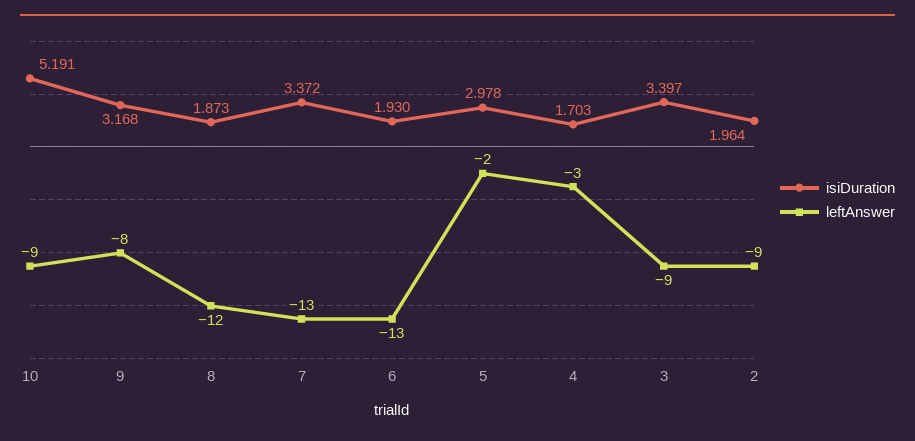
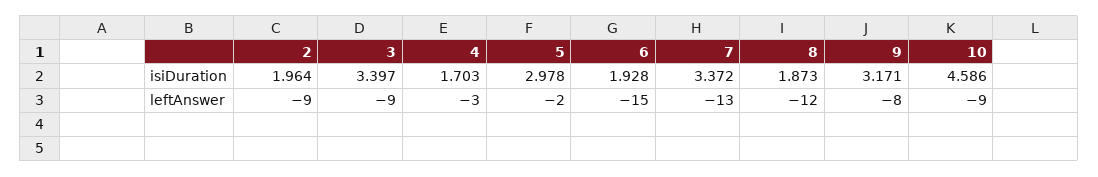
  {
    "isiDuration": {
-     "10": 5.191,
+     "10": 4.586,
-     "9": 3.168,
+     "9": 3.171,
      "8": 1.873,
      "7": 3.372,
-     "6": 1.93,
+     "6": 1.928,
      "5": 2.978,
      "4": 1.703,
      "3": 3.397,
      "2": 1.964
    },
    "leftAnswer": {
      "10": -9,
      "9": -8,
      "8": -12,
      "7": -13,
-     "6": -13,
+     "6": -15,
      "5": -2,
      "4": -3,
      "3": -9,
      "2": -9
    }
  }

